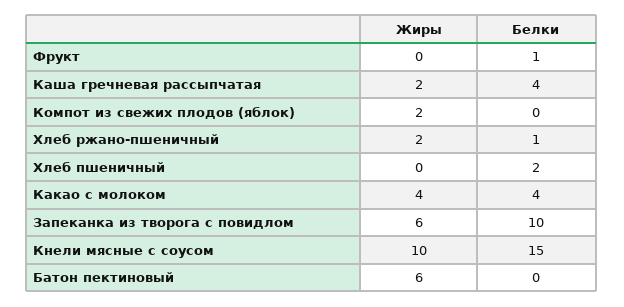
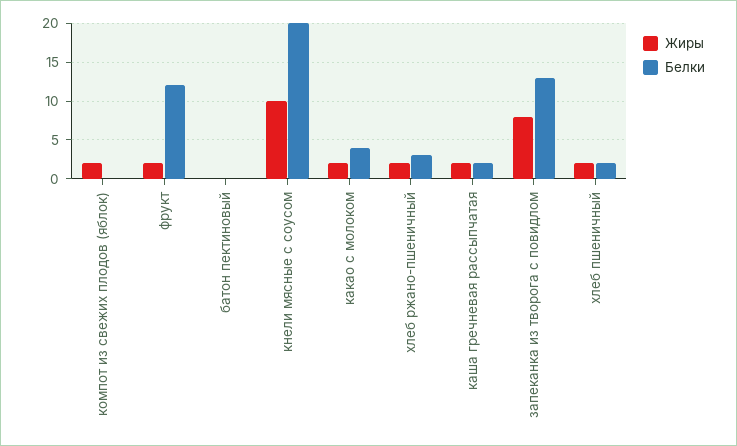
  {
    "Жиры": {
-     "Фрукт": 0,
+     "Фрукт": 2,
      "Каша гречневая рассыпчатая": 2,
      "Компот из свежих плодов (яблок)": 2,
      "Хлеб ржано-пшеничный": 2,
-     "Хлеб пшеничный": 0,
+     "Хлеб пшеничный": 2,
-     "Какао с молоком": 4,
+     "Какао с молоком": 2,
-     "Запеканка из творога с повидлом": 6,
+     "Запеканка из творога с повидлом": 8,
      "Кнели мясные с соусом": 10,
-     "Батон пектиновый": 6
+     "Батон пектиновый": 0
    },
    "Белки": {
-     "Фрукт": 1,
+     "Фрукт": 12,
-     "Каша гречневая рассыпчатая": 4,
+     "Каша гречневая рассыпчатая": 2,
      "Компот из свежих плодов (яблок)": 0,
-     "Хлеб ржано-пшеничный": 1,
+     "Хлеб ржано-пшеничный": 3,
      "Хлеб пшеничный": 2,
      "Какао с молоком": 4,
-     "Запеканка из творога с повидлом": 10,
+     "Запеканка из творога с повидлом": 13,
-     "Кнели мясные с соусом": 15,
+     "Кнели мясные с соусом": 20,
      "Батон пектиновый": 0
    }
  }

